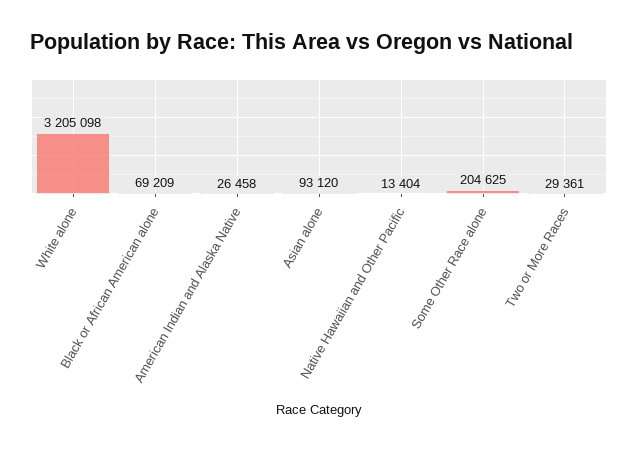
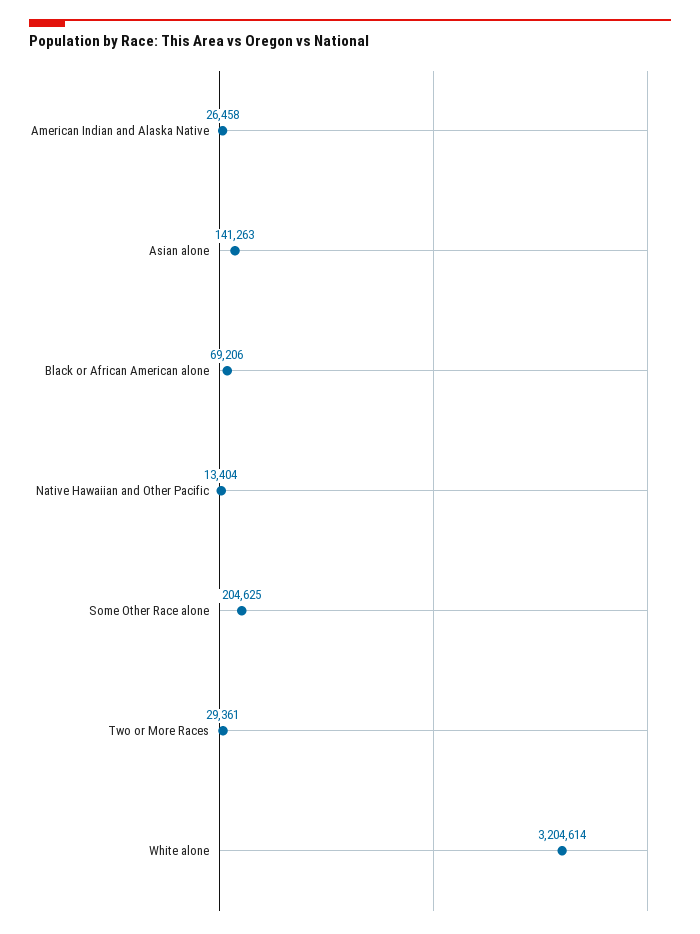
  {
-   "White alone": 3205098,
+   "White alone": 3204614,
-   "Black or African American alone": 69209,
+   "Black or African American alone": 69206,
    "American Indian and Alaska Native": 26458,
-   "Asian alone": 93120,
+   "Asian alone": 141263,
    "Native Hawaiian and Other Pacific": 13404,
    "Some Other Race alone": 204625,
    "Two or More Races": 29361
  }

